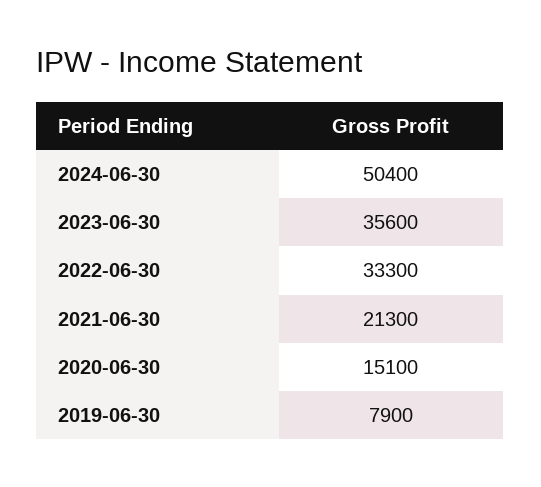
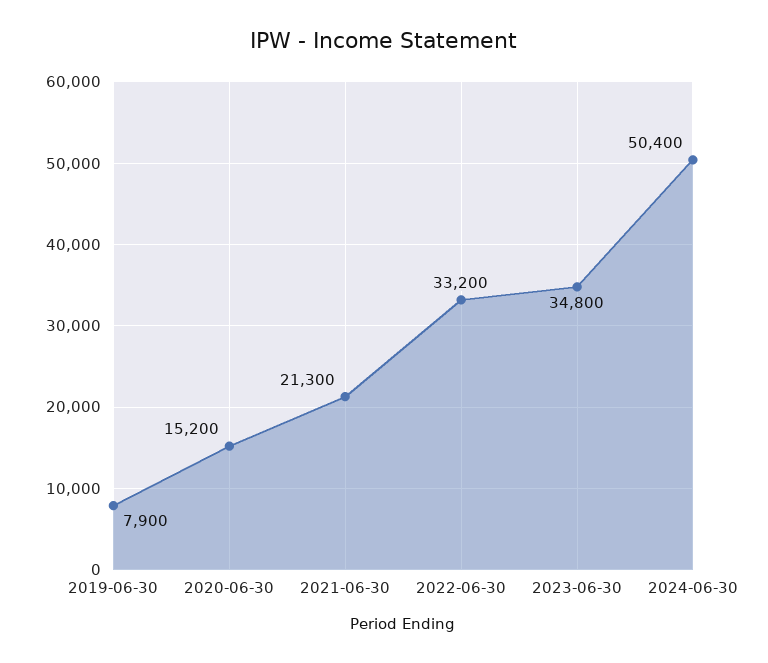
  {
    "2024-06-30": 50400,
-   "2023-06-30": 35600,
+   "2023-06-30": 34800,
-   "2022-06-30": 33300,
+   "2022-06-30": 33200,
    "2021-06-30": 21300,
-   "2020-06-30": 15100,
+   "2020-06-30": 15200,
    "2019-06-30": 7900
  }

